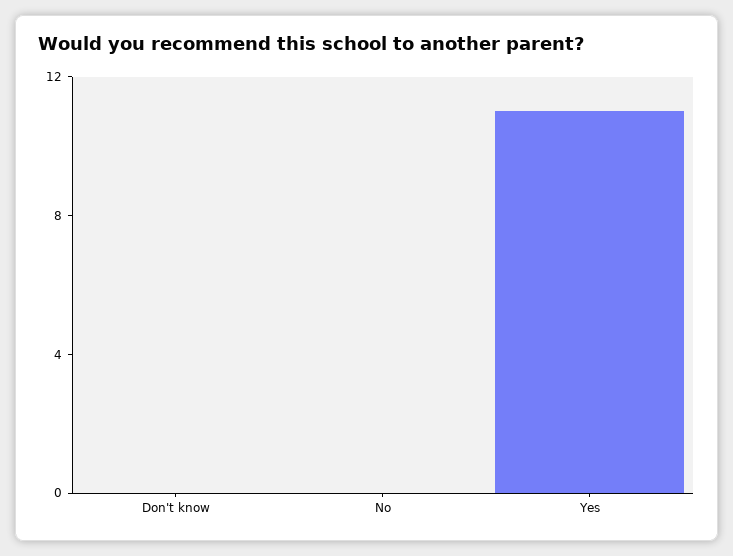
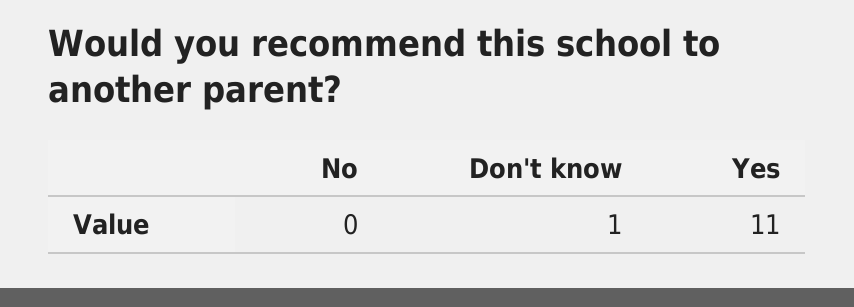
  {
-   "Don't know": 0,
+   "Don't know": 1,
    "No": 0,
    "Yes": 11
  }

